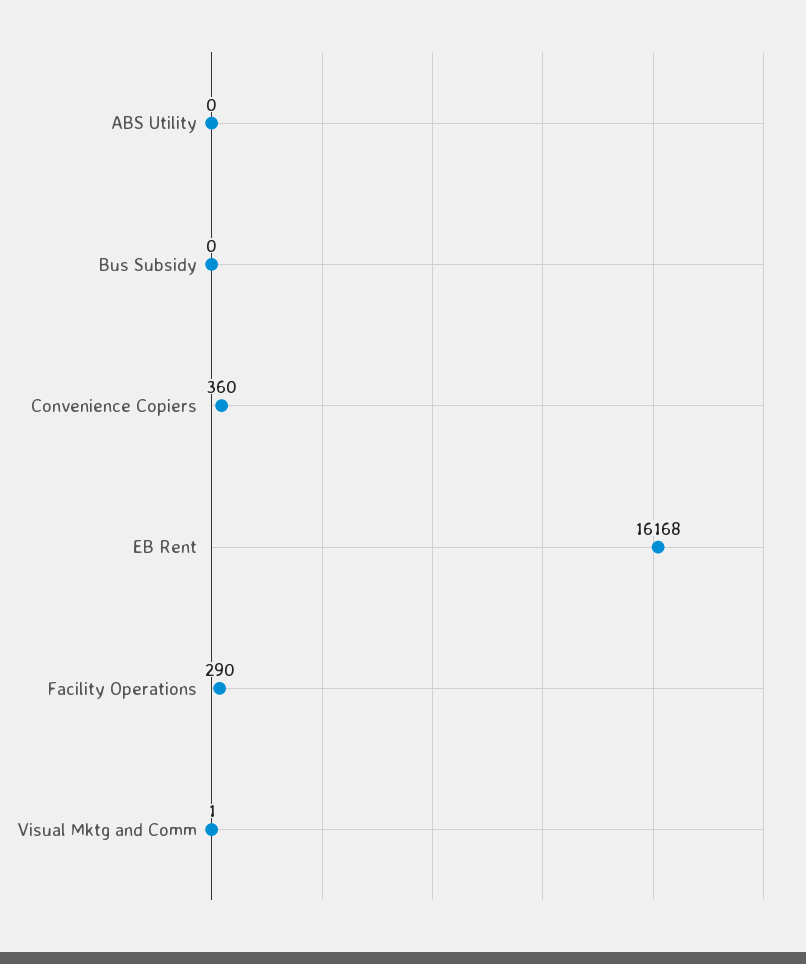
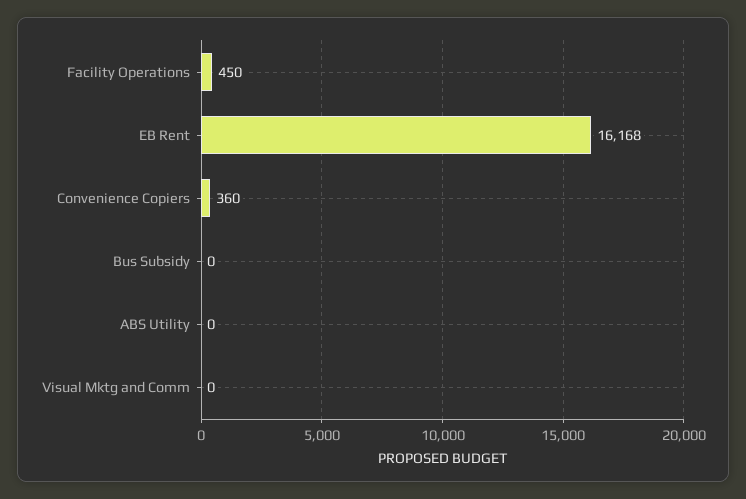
  {
    "ABS Utility": 0,
    "Bus Subsidy": 0,
    "Convenience Copiers": 360,
    "EB Rent": 16168,
-   "Facility Operations": 290,
+   "Facility Operations": 450,
-   "Visual Mktg and Comm": 1
+   "Visual Mktg and Comm": 0
  }

